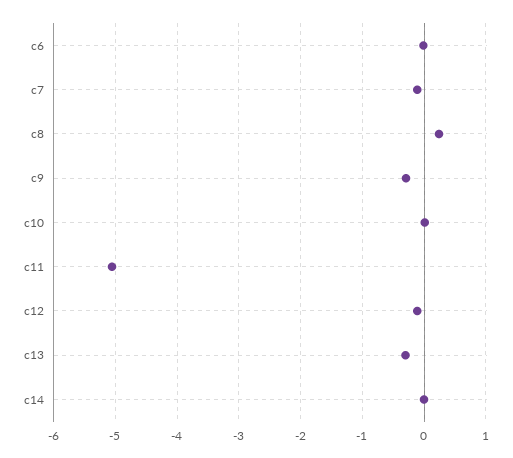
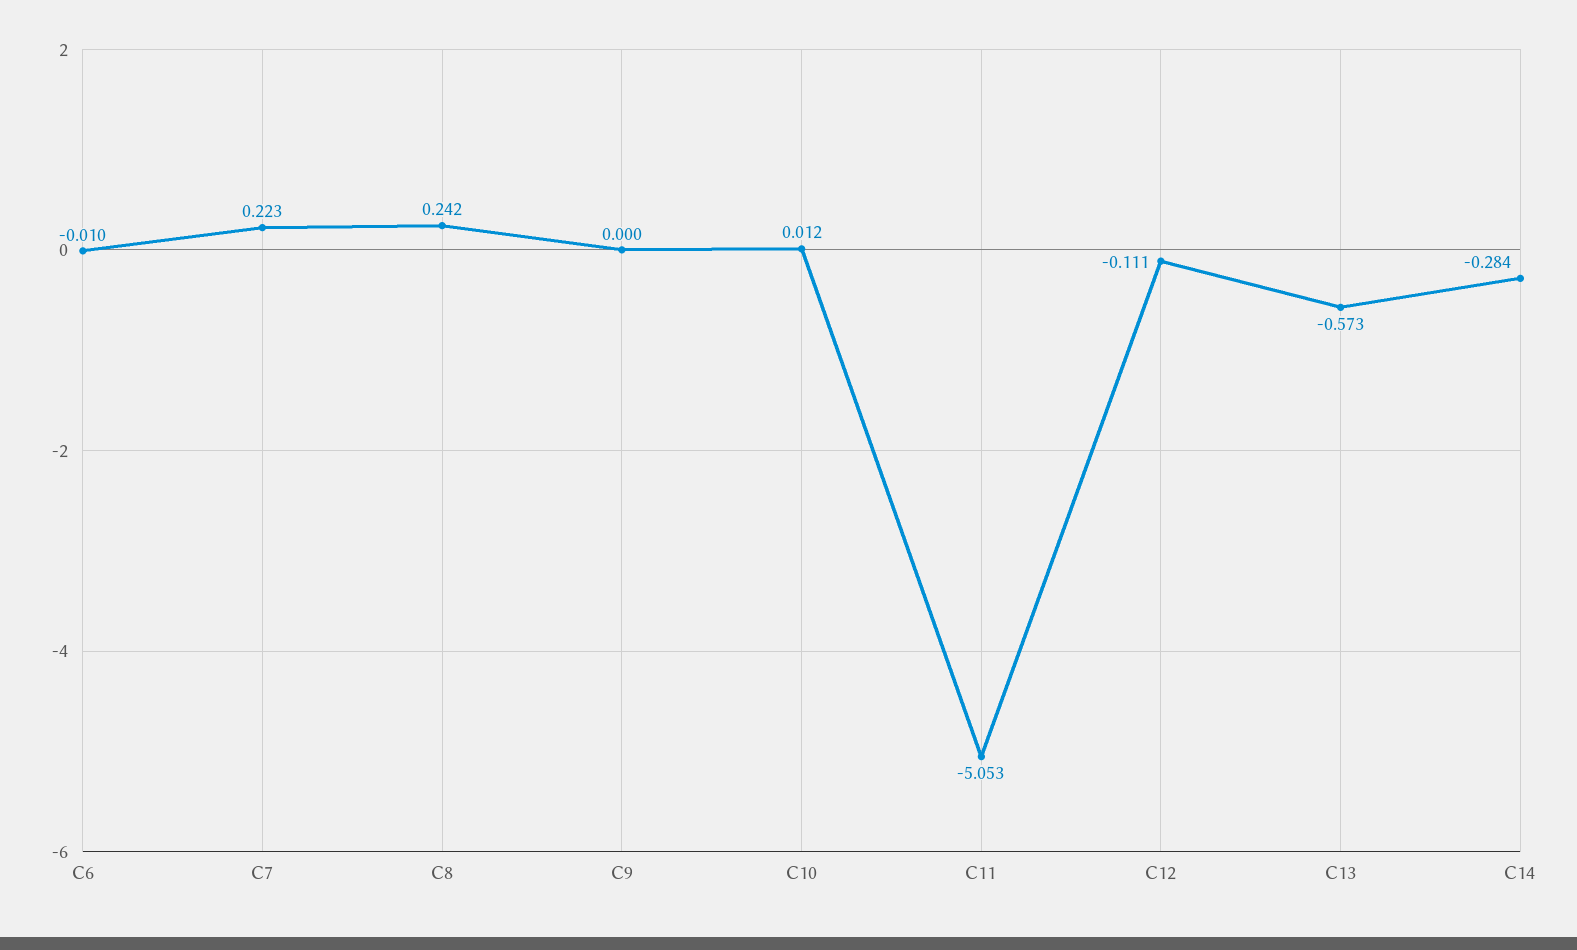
  {
    "c6": -0.01,
-   "c7": -0.1,
+   "c7": 0.223,
    "c8": 0.242,
-   "c9": -0.3,
+   "c9": 0,
    "c10": 0.012,
    "c11": -5.053,
    "c12": -0.111,
-   "c13": -0.3,
+   "c13": -0.573,
-   "c14": 0
+   "c14": -0.284
  }

